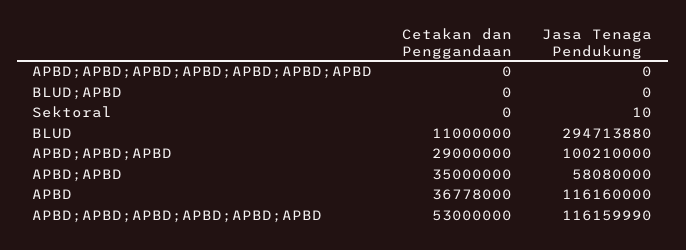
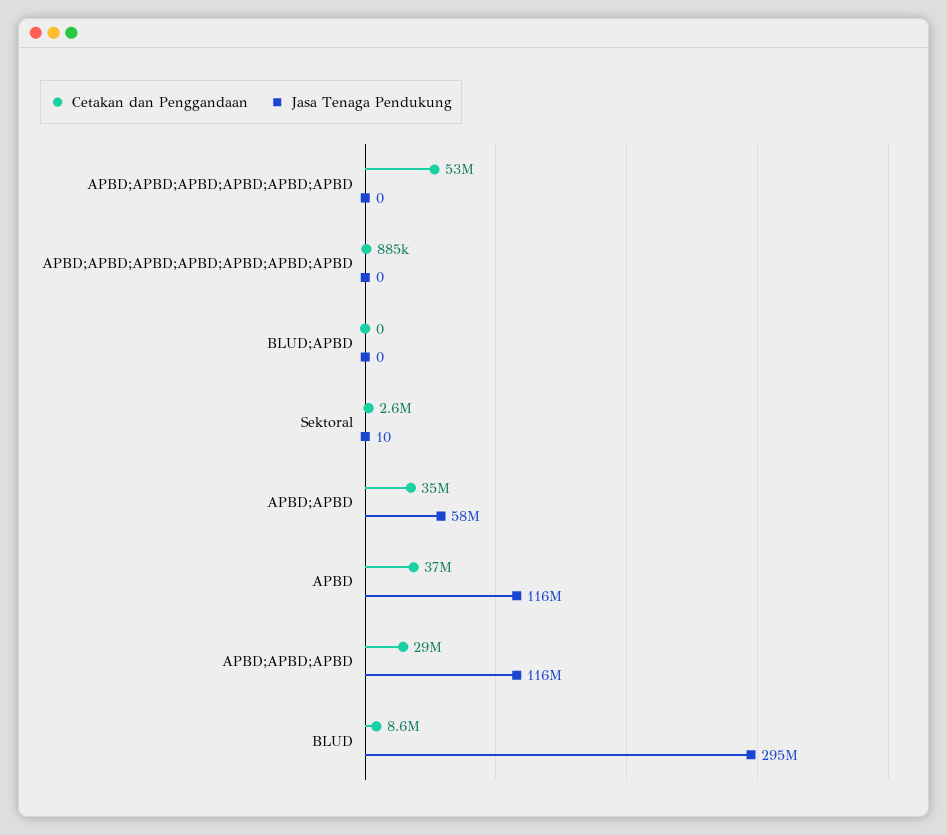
  {
    "Cetakan dan Penggandaan": {
-     "APBD;APBD;APBD;APBD;APBD;APBD;APBD": 0,
+     "APBD;APBD;APBD;APBD;APBD;APBD;APBD": 885000,
      "BLUD;APBD": 0,
-     "Sektoral": 0,
+     "Sektoral": 2600000,
-     "BLUD": 11000000,
+     "BLUD": 8600000,
      "APBD;APBD;APBD": 29000000,
      "APBD;APBD": 35000000,
      "APBD": 36778000,
      "APBD;APBD;APBD;APBD;APBD;APBD": 53000000
    },
    "Jasa Tenaga Pendukung": {
      "APBD;APBD;APBD;APBD;APBD;APBD;APBD": 0,
      "BLUD;APBD": 0,
      "Sektoral": 10,
      "BLUD": 294713880,
-     "APBD;APBD;APBD": 100210000,
+     "APBD;APBD;APBD": 116000000,
      "APBD;APBD": 58080000,
      "APBD": 116160000,
-     "APBD;APBD;APBD;APBD;APBD;APBD": 116159990
+     "APBD;APBD;APBD;APBD;APBD;APBD": 0
    }
  }

